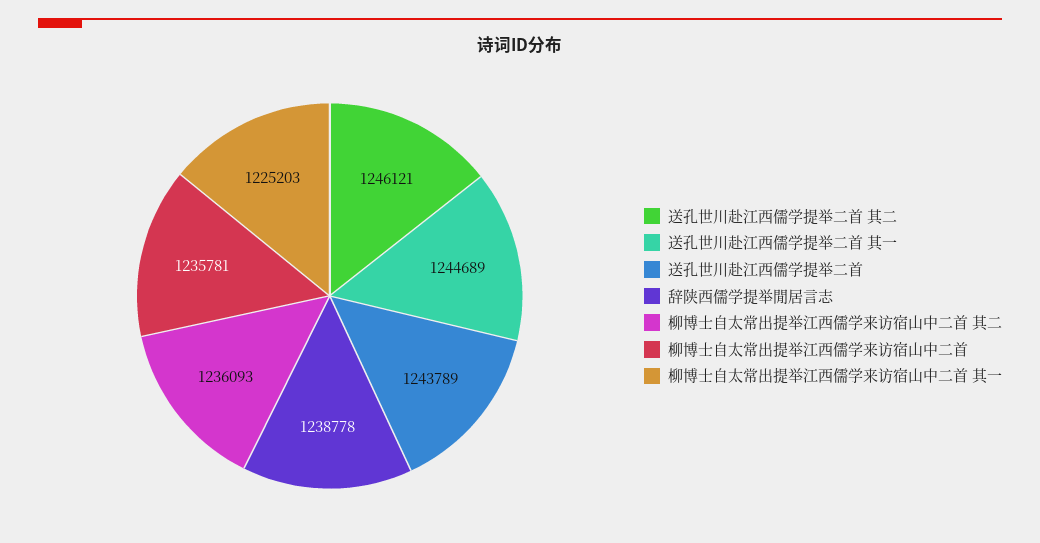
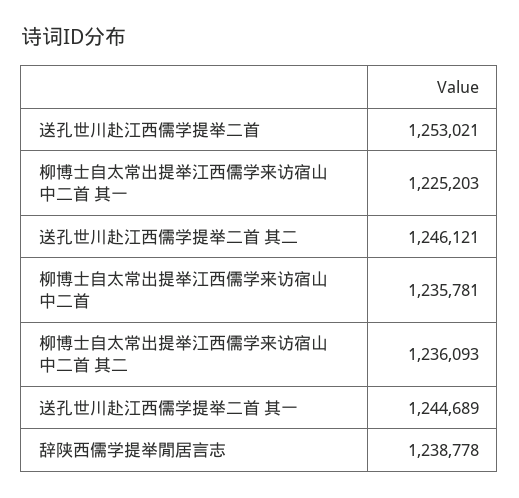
  {
    "送孔世川赴江西儒学提举二首 其二": 1246121,
    "送孔世川赴江西儒学提举二首 其一": 1244689,
-   "送孔世川赴江西儒学提举二首": 1243789,
+   "送孔世川赴江西儒学提举二首": 1253021,
    "辞陕西儒学提举閒居言志": 1238778,
    "柳博士自太常出提举江西儒学来访宿山中二首 其二": 1236093,
    "柳博士自太常出提举江西儒学来访宿山中二首": 1235781,
    "柳博士自太常出提举江西儒学来访宿山中二首 其一": 1225203
  }

